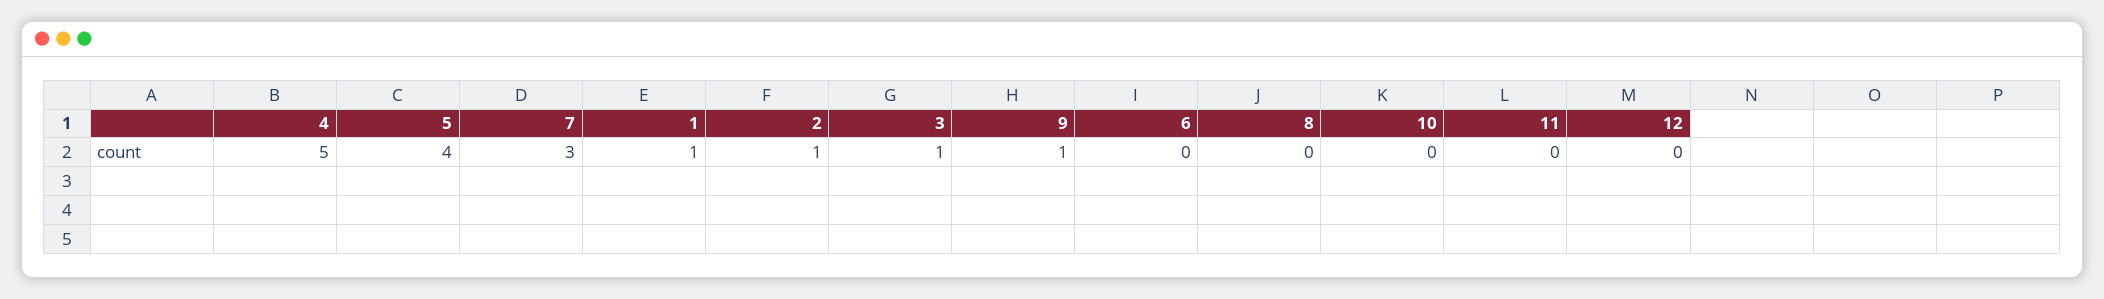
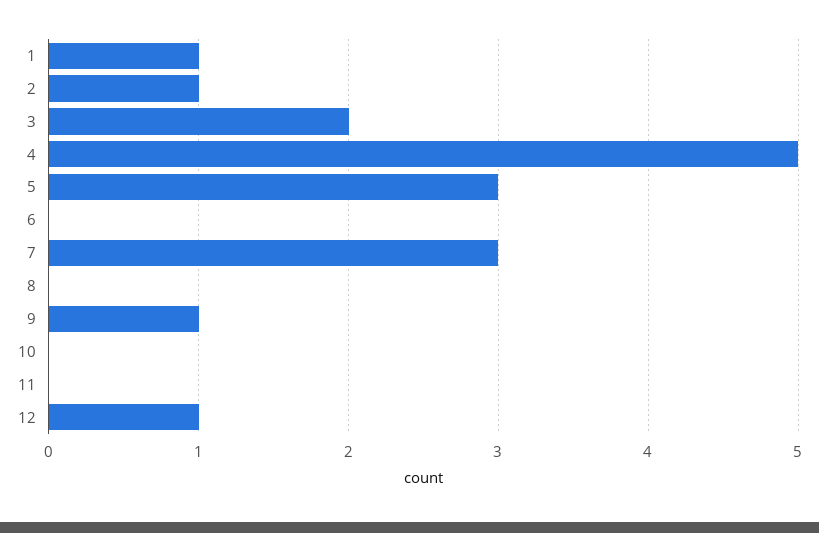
  {
    "4": 5,
-   "5": 4,
+   "5": 3,
    "7": 3,
    "1": 1,
    "2": 1,
-   "3": 1,
+   "3": 2,
    "9": 1,
    "6": 0,
    "8": 0,
    "10": 0,
    "11": 0,
-   "12": 0
+   "12": 1
  }

